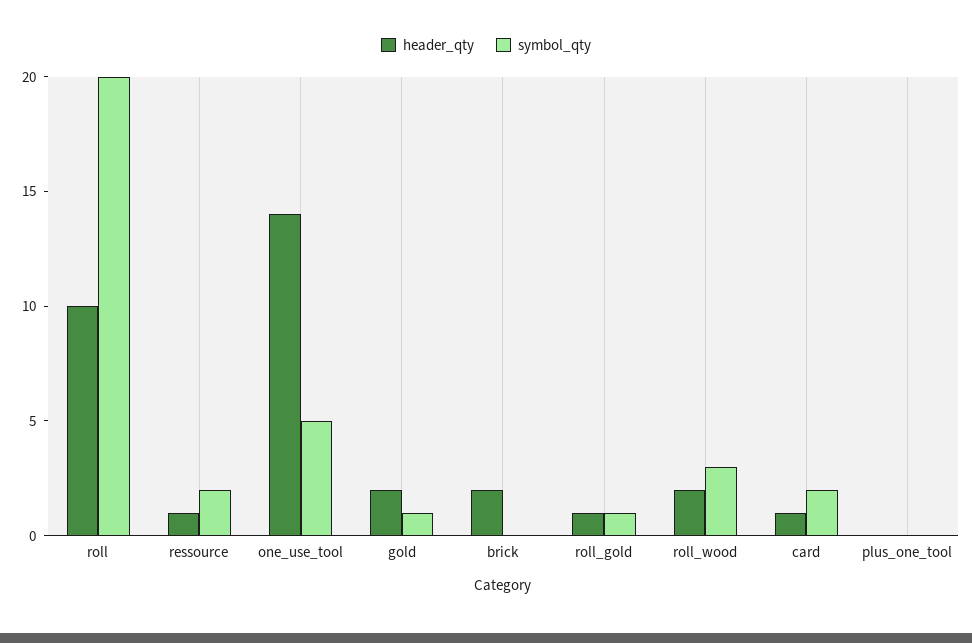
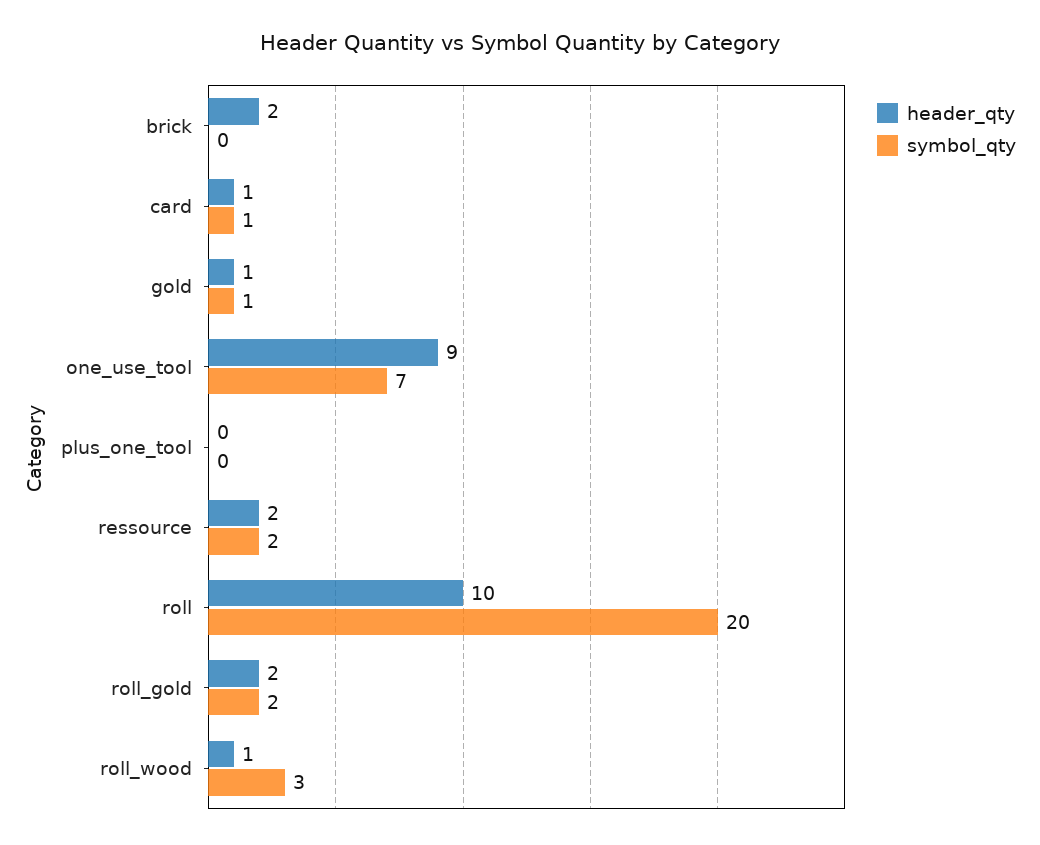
  {
    "header_qty": {
      "roll": 10,
-     "ressource": 1,
+     "ressource": 2,
-     "one_use_tool": 14,
+     "one_use_tool": 9,
-     "gold": 2,
+     "gold": 1,
      "brick": 2,
-     "roll_gold": 1,
+     "roll_gold": 2,
-     "roll_wood": 2,
+     "roll_wood": 1,
      "card": 1,
      "plus_one_tool": 0
    },
    "symbol_qty": {
      "roll": 20,
      "ressource": 2,
-     "one_use_tool": 5,
+     "one_use_tool": 7,
      "gold": 1,
      "brick": 0,
-     "roll_gold": 1,
+     "roll_gold": 2,
      "roll_wood": 3,
-     "card": 2,
+     "card": 1,
      "plus_one_tool": 0
    }
  }

